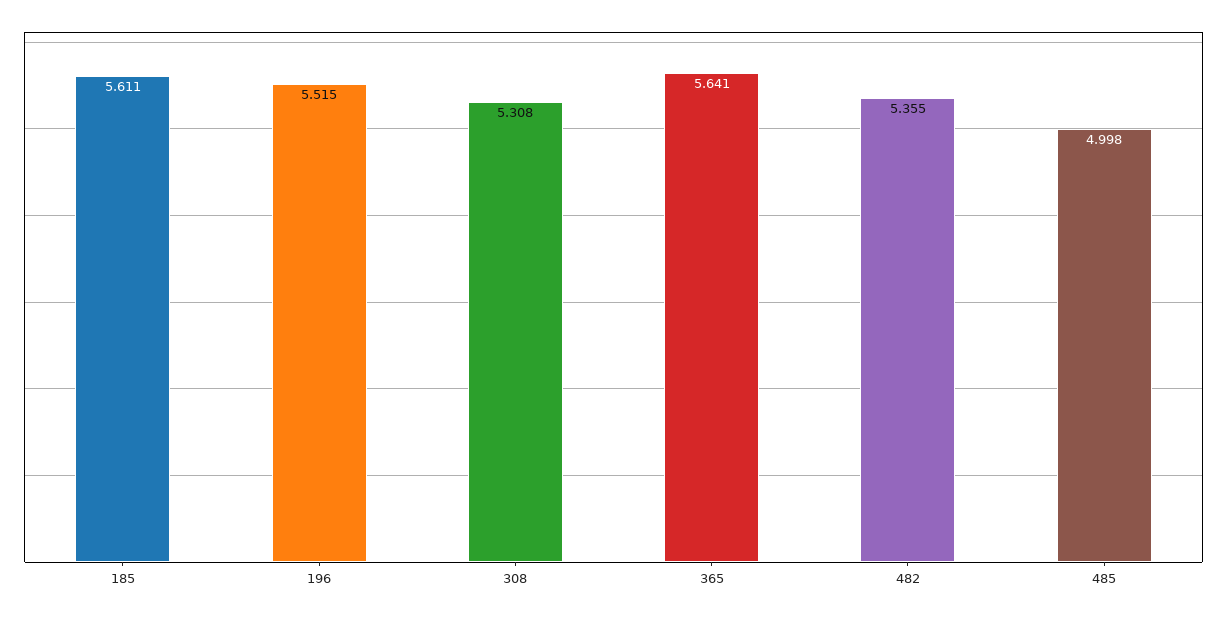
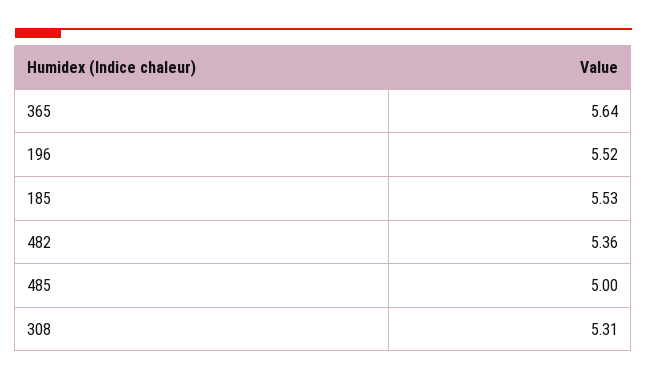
  {
-   "185": 5.611,
+   "185": 5.53,
    "196": 5.515,
    "308": 5.308,
    "365": 5.641,
    "482": 5.355,
    "485": 4.998
  }

